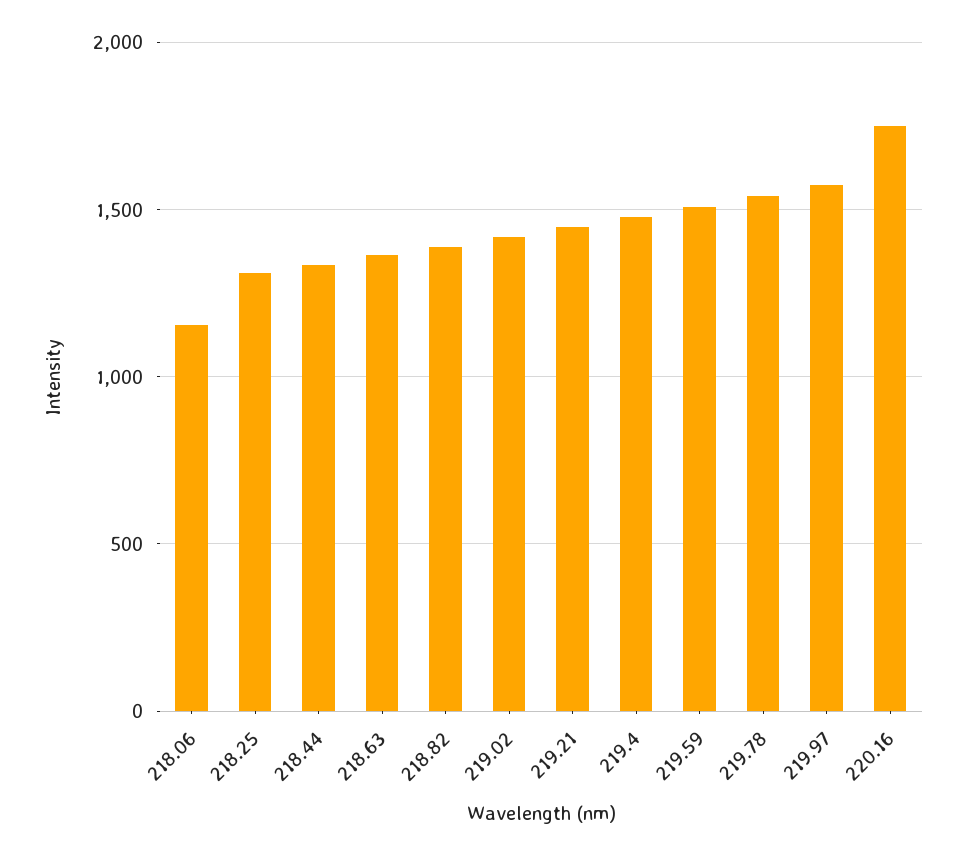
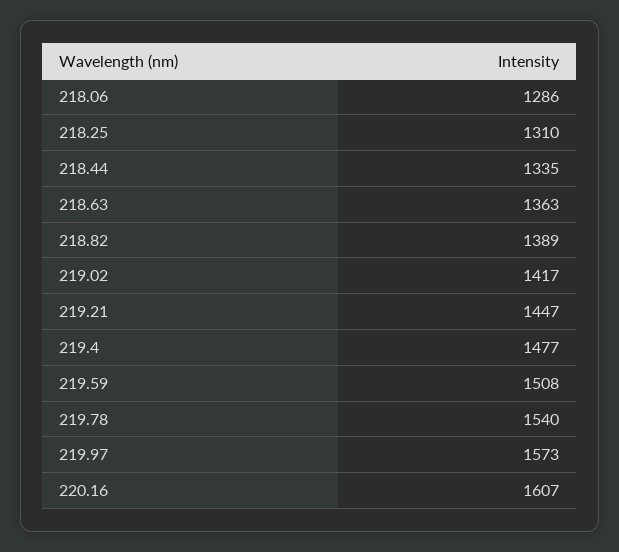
  {
-   "218.06": 1150,
+   "218.06": 1286,
    "218.25": 1310,
    "218.44": 1335,
    "218.63": 1363,
    "218.82": 1389,
    "219.02": 1417,
    "219.21": 1447,
    "219.4": 1477,
    "219.59": 1508,
    "219.78": 1540,
    "219.97": 1573,
-   "220.16": 1750
+   "220.16": 1607
  }

